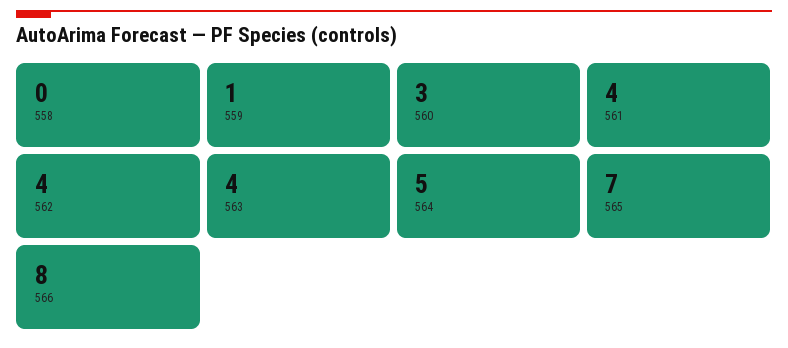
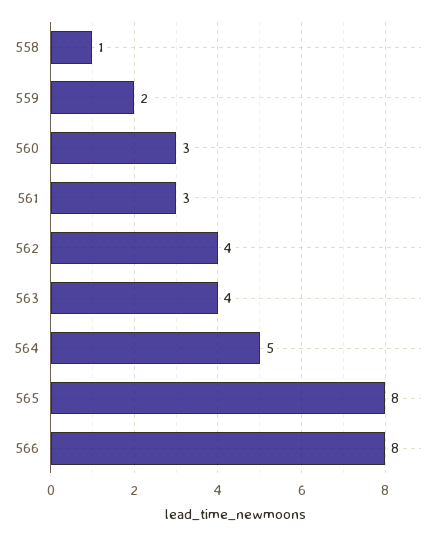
  {
-   "558": 0,
+   "558": 1,
-   "559": 1,
+   "559": 2,
    "560": 3,
-   "561": 4,
+   "561": 3,
    "562": 4,
    "563": 4,
    "564": 5,
-   "565": 7,
+   "565": 8,
    "566": 8
  }

